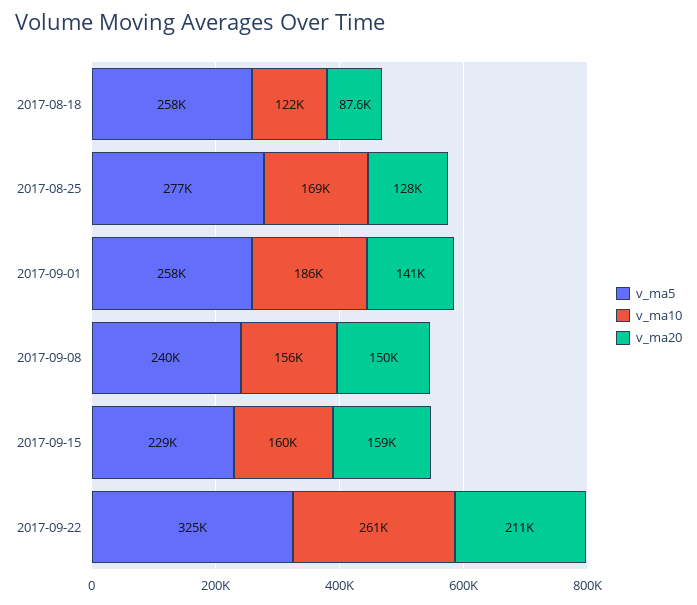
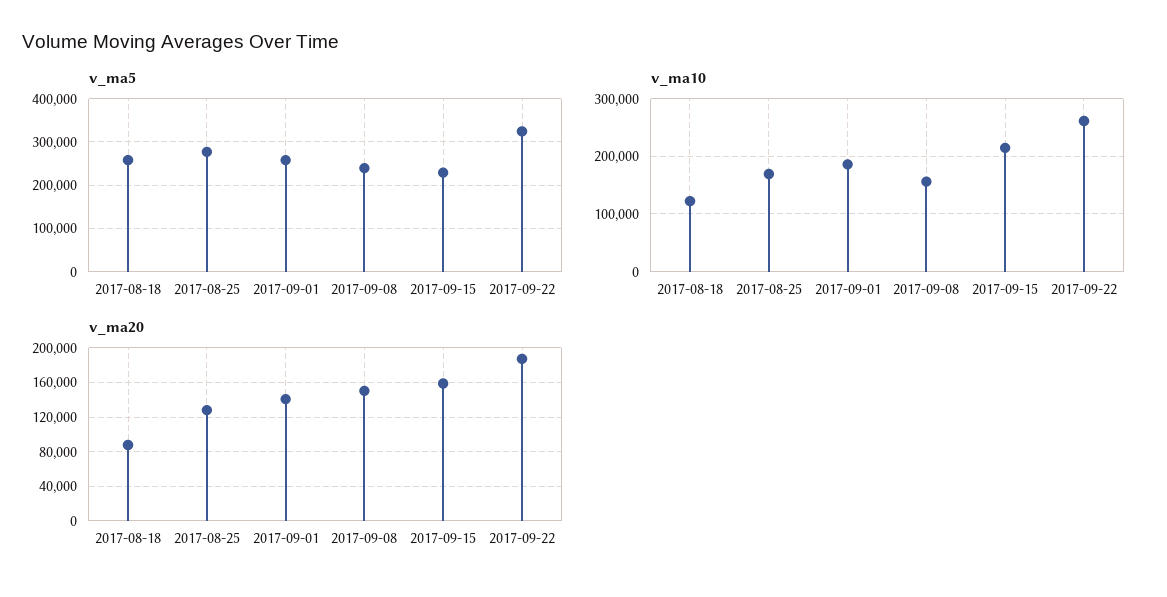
  {
    "v_ma5": {
      "2017-08-18": 258000,
      "2017-08-25": 277000,
      "2017-09-01": 258000,
      "2017-09-08": 240000,
      "2017-09-15": 229000,
      "2017-09-22": 325000
    },
    "v_ma10": {
      "2017-08-18": 122000,
      "2017-08-25": 169000,
      "2017-09-01": 186000,
      "2017-09-08": 156000,
-     "2017-09-15": 160000,
+     "2017-09-15": 220000,
      "2017-09-22": 261000
    },
    "v_ma20": {
      "2017-08-18": 87600,
      "2017-08-25": 128000,
      "2017-09-01": 141000,
      "2017-09-08": 150000,
      "2017-09-15": 159000,
-     "2017-09-22": 211000
+     "2017-09-22": 190000
    }
  }

